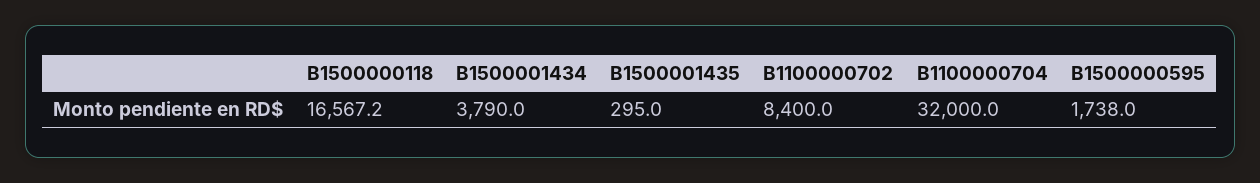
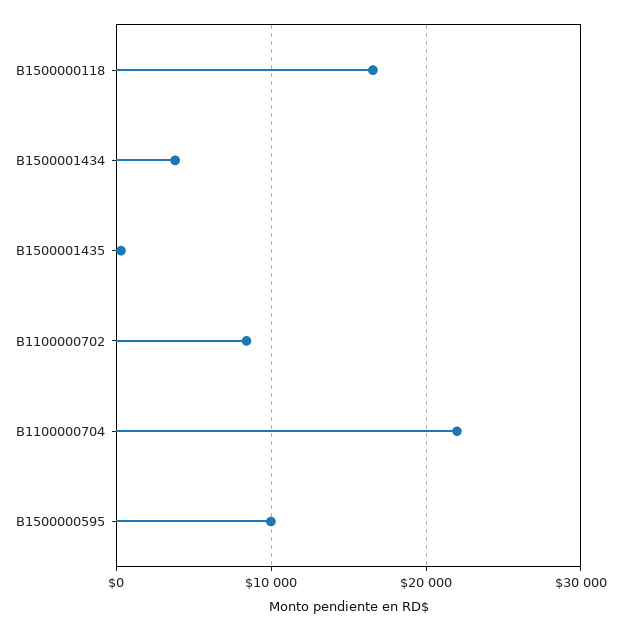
  {
    "B1500000118": 16567.2,
    "B1500001434": 3790,
    "B1500001435": 295,
    "B1100000702": 8400,
-   "B1100000704": 32000,
+   "B1100000704": 22000,
-   "B1500000595": 1738
+   "B1500000595": 10000
  }

